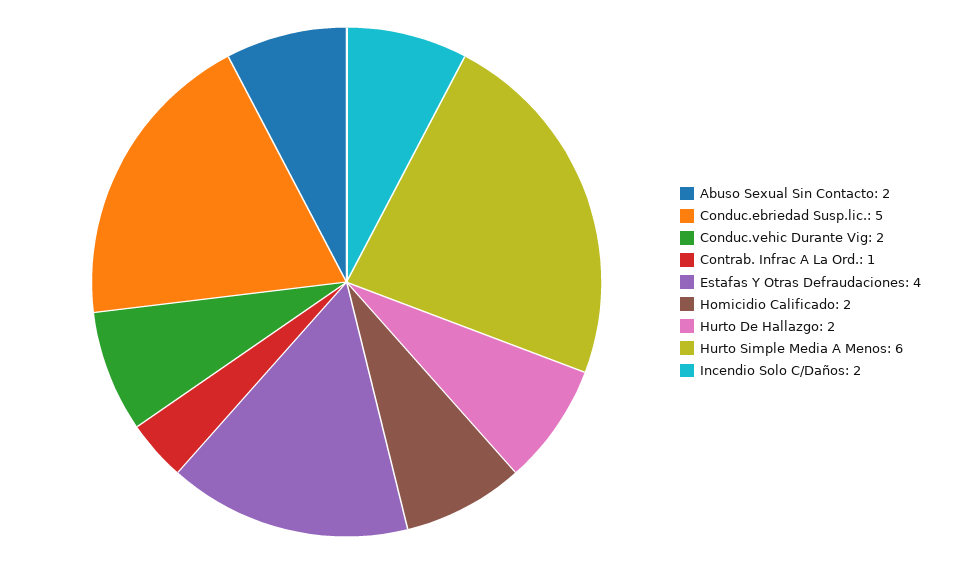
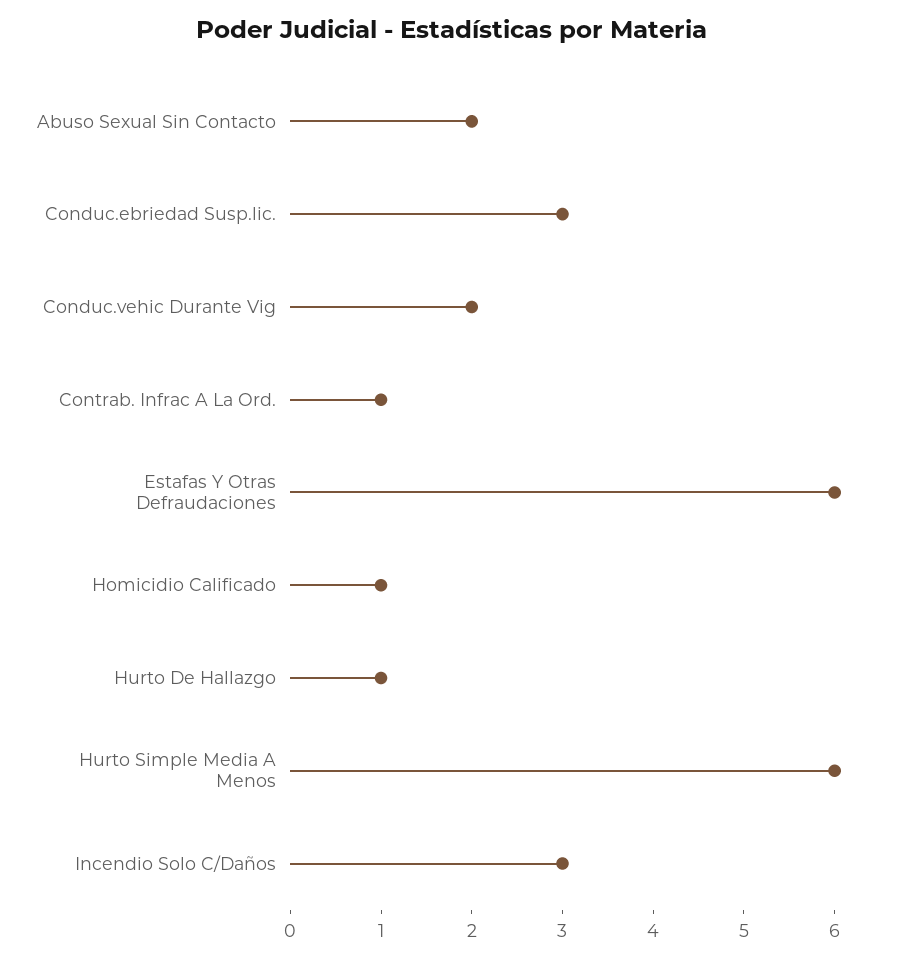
  {
    "Abuso Sexual Sin Contacto": 2,
-   "Conduc.ebriedad Susp.lic.": 5,
+   "Conduc.ebriedad Susp.lic.": 3,
    "Conduc.vehic Durante Vig": 2,
    "Contrab. Infrac A La Ord.": 1,
-   "Estafas Y Otras Defraudaciones": 4,
+   "Estafas Y Otras Defraudaciones": 6,
-   "Homicidio Calificado": 2,
+   "Homicidio Calificado": 1,
-   "Hurto De Hallazgo": 2,
+   "Hurto De Hallazgo": 1,
    "Hurto Simple Media A Menos": 6,
-   "Incendio Solo C/Daños": 2
+   "Incendio Solo C/Daños": 3
  }

